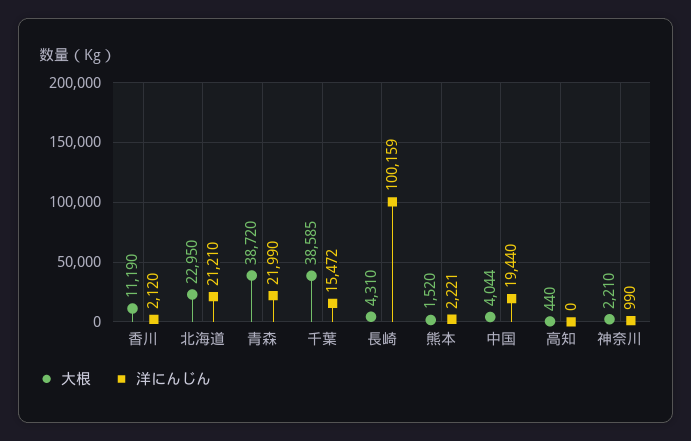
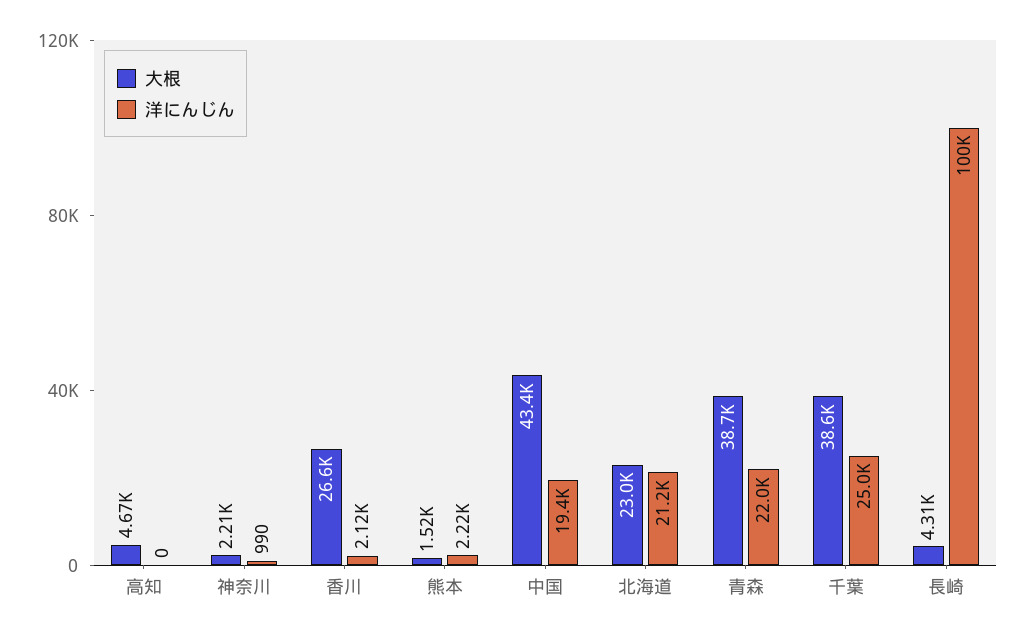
  {
    "大根": {
-     "香川": 11190,
+     "香川": 26600,
      "北海道": 22950,
      "青森": 38720,
      "千葉": 38585,
      "長崎": 4310,
      "熊本": 1520,
-     "中国": 4044,
+     "中国": 43400,
-     "高知": 440,
+     "高知": 4670,
      "神奈川": 2210
    },
    "洋にんじん": {
      "香川": 2120,
      "北海道": 21210,
      "青森": 21990,
-     "千葉": 15472,
+     "千葉": 25000,
      "長崎": 100159,
      "熊本": 2221,
      "中国": 19440,
      "高知": 0,
      "神奈川": 990
    }
  }

